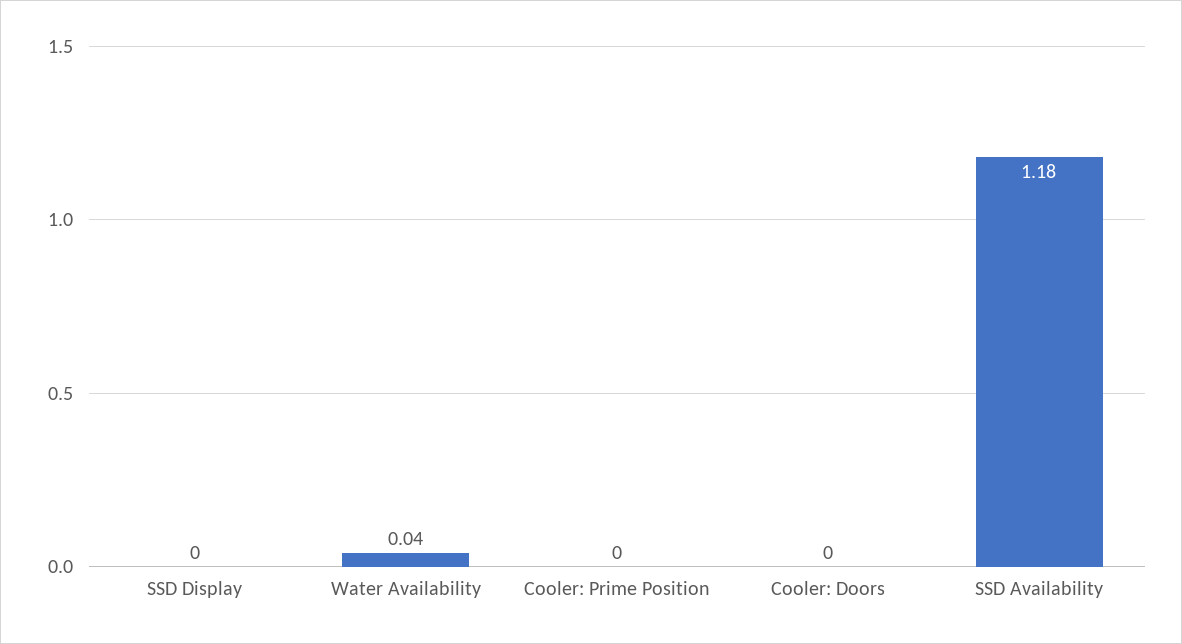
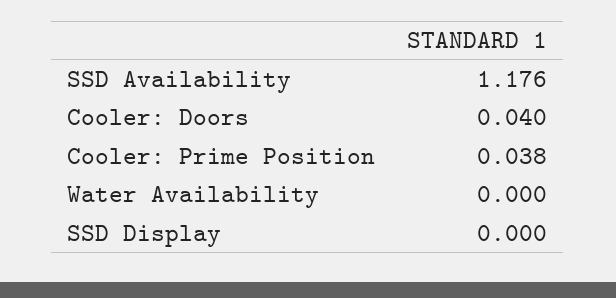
  {
    "SSD Display": 0,
-   "Water Availability": 0.04,
+   "Water Availability": 0,
-   "Cooler: Prime Position": 0,
+   "Cooler: Prime Position": 0.038,
-   "Cooler: Doors": 0,
+   "Cooler: Doors": 0.04,
    "SSD Availability": 1.176
  }

